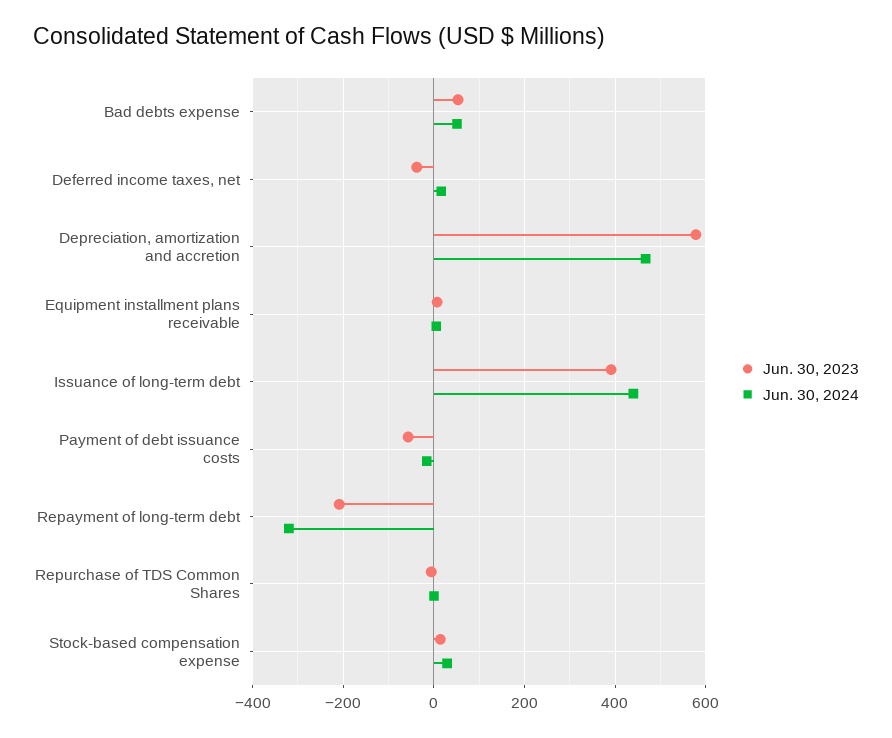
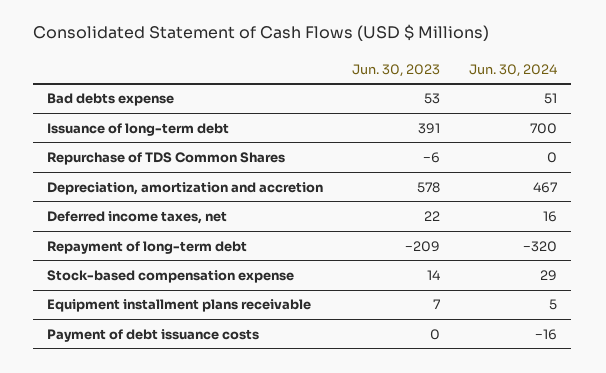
  {
    "Jun. 30, 2023": {
      "Bad debts expense": 53,
-     "Deferred income taxes, net": -40,
+     "Deferred income taxes, net": 22,
      "Depreciation, amortization and accretion": 578,
      "Equipment installment plans receivable": 7,
      "Issuance of long-term debt": 391,
-     "Payment of debt issuance costs": -60,
+     "Payment of debt issuance costs": 0,
      "Repayment of long-term debt": -209,
      "Repurchase of TDS Common Shares": -6,
      "Stock-based compensation expense": 14
    },
    "Jun. 30, 2024": {
      "Bad debts expense": 51,
      "Deferred income taxes, net": 16,
      "Depreciation, amortization and accretion": 467,
      "Equipment installment plans receivable": 5,
-     "Issuance of long-term debt": 440,
+     "Issuance of long-term debt": 700,
      "Payment of debt issuance costs": -16,
      "Repayment of long-term debt": -320,
      "Repurchase of TDS Common Shares": 0,
      "Stock-based compensation expense": 29
    }
  }

